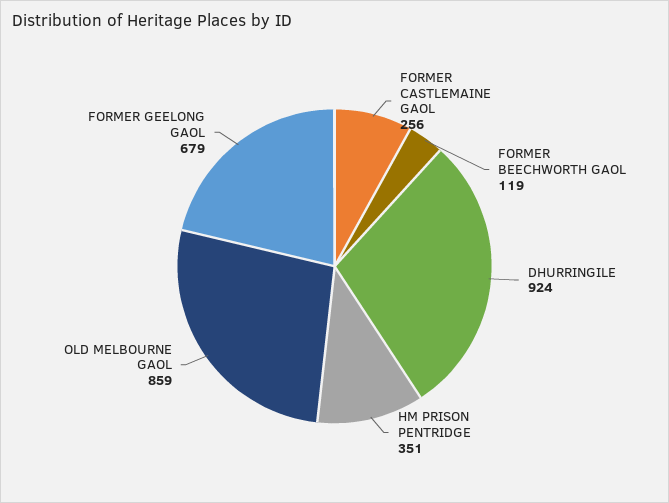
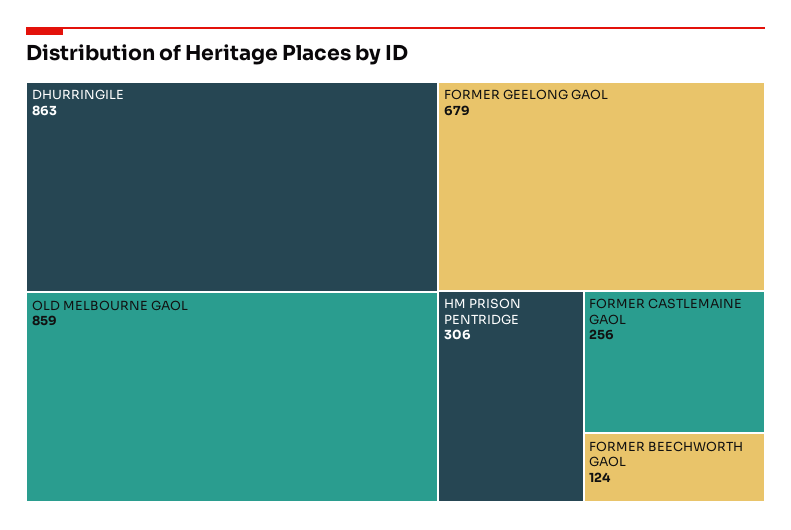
  {
    "FORMER CASTLEMAINE GAOL": 256,
-   "FORMER BEECHWORTH GAOL": 119,
+   "FORMER BEECHWORTH GAOL": 124,
-   "DHURRINGILE": 924,
+   "DHURRINGILE": 863,
-   "HM PRISON PENTRIDGE": 351,
+   "HM PRISON PENTRIDGE": 306,
    "OLD MELBOURNE GAOL": 859,
    "FORMER GEELONG GAOL": 679
  }

